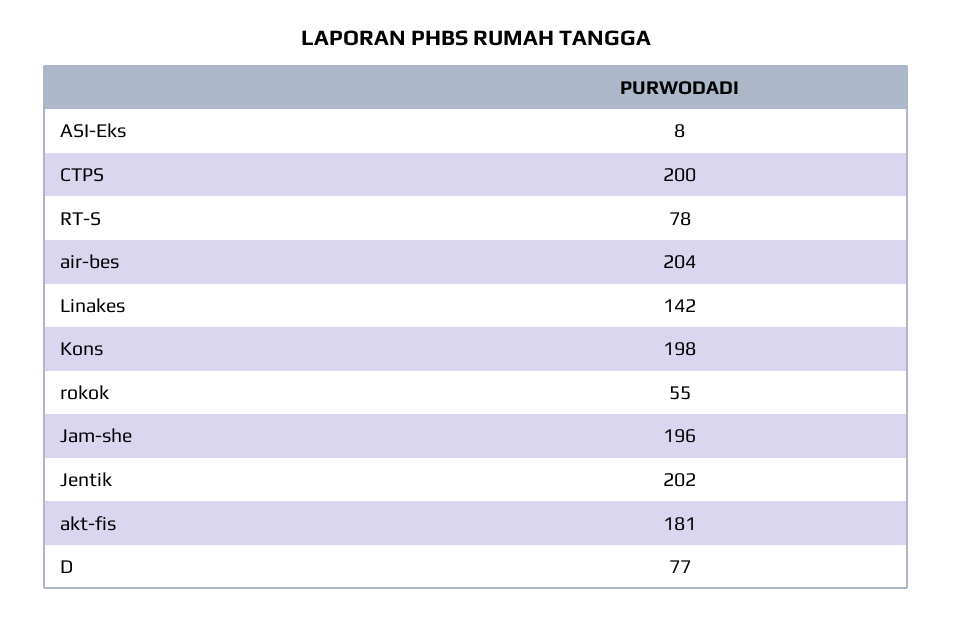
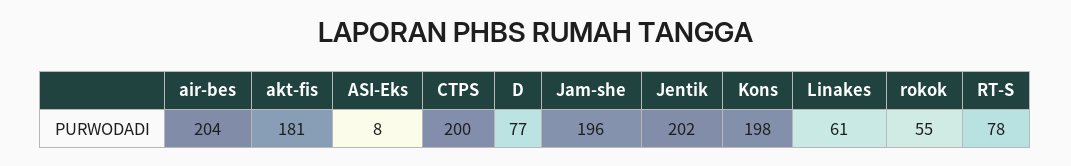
  {
    "ASI-Eks": 8,
    "CTPS": 200,
    "RT-S": 78,
    "air-bes": 204,
-   "Linakes": 142,
+   "Linakes": 61,
    "Kons": 198,
    "rokok": 55,
    "Jam-she": 196,
    "Jentik": 202,
    "akt-fis": 181,
    "D": 77
  }

